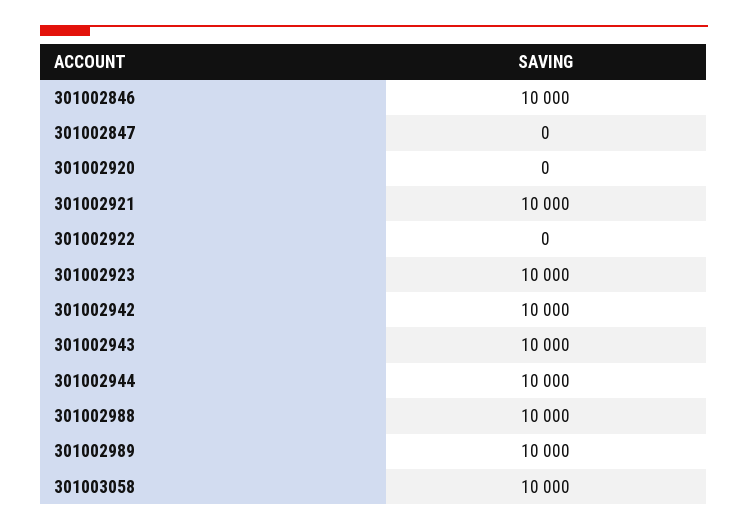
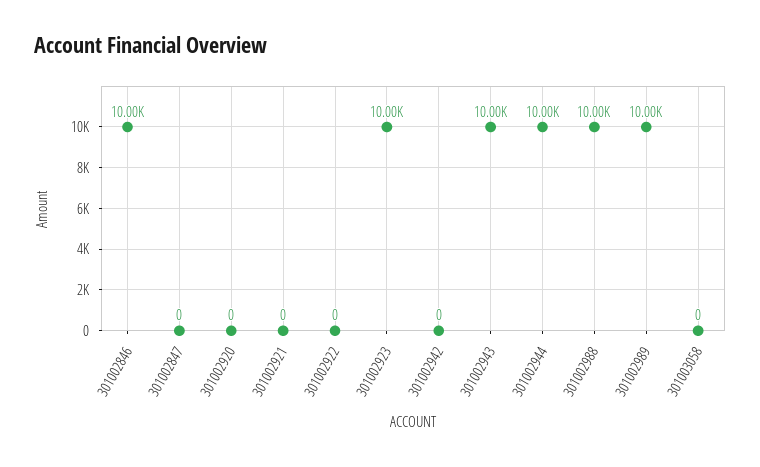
  {
    "301002846": 10000,
    "301002847": 0,
    "301002920": 0,
-   "301002921": 10000,
+   "301002921": 0,
    "301002922": 0,
    "301002923": 10000,
-   "301002942": 10000,
+   "301002942": 0,
    "301002943": 10000,
    "301002944": 10000,
    "301002988": 10000,
    "301002989": 10000,
-   "301003058": 10000
+   "301003058": 0
  }

